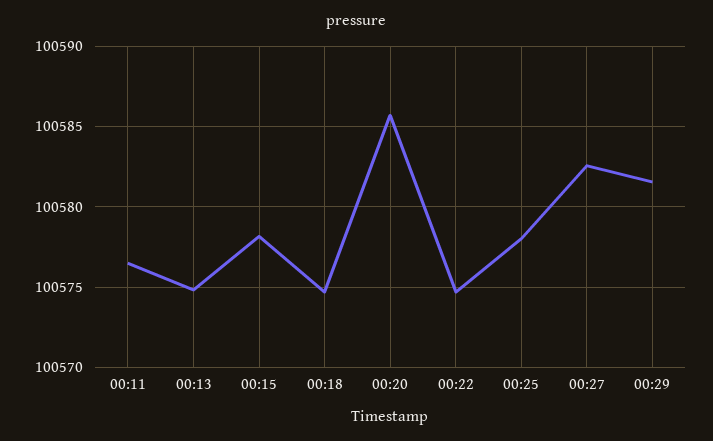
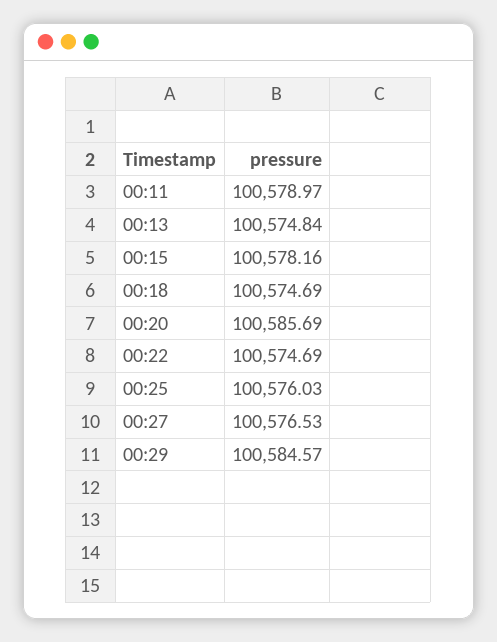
  {
-   "00:11": 100576.5,
+   "00:11": 100578.97,
    "00:13": 100574.84,
    "00:15": 100578.16,
    "00:18": 100574.69,
    "00:20": 100585.69,
    "00:22": 100574.69,
-   "00:25": 100578,
+   "00:25": 100576.03,
-   "00:27": 100582.5,
+   "00:27": 100576.53,
-   "00:29": 100581.5
+   "00:29": 100584.57
  }

